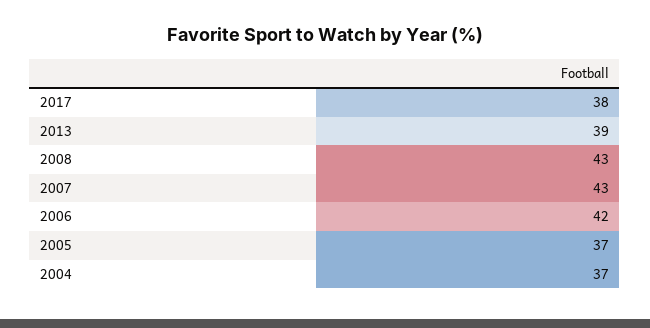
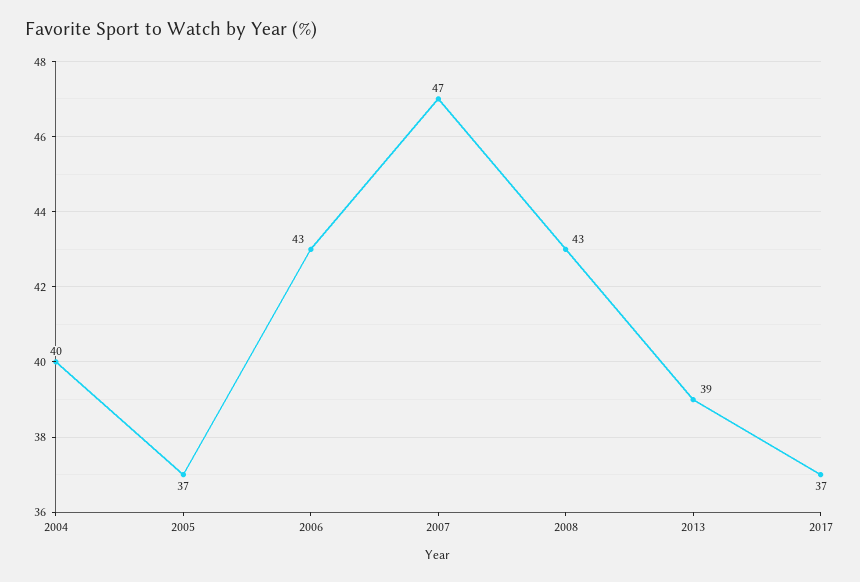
  {
-   "2017": 38,
+   "2017": 37,
    "2013": 39,
    "2008": 43,
-   "2007": 43,
+   "2007": 47,
-   "2006": 42,
+   "2006": 43,
    "2005": 37,
-   "2004": 37
+   "2004": 40
  }

